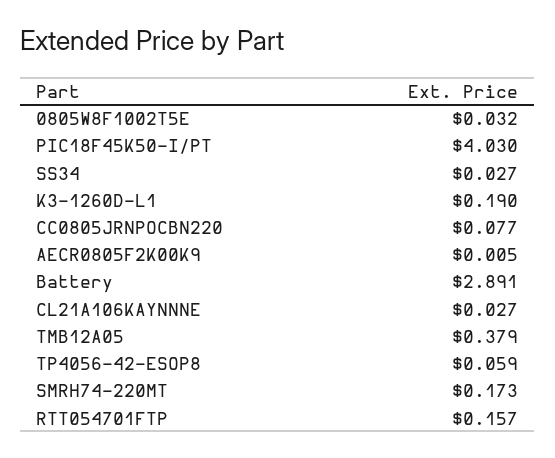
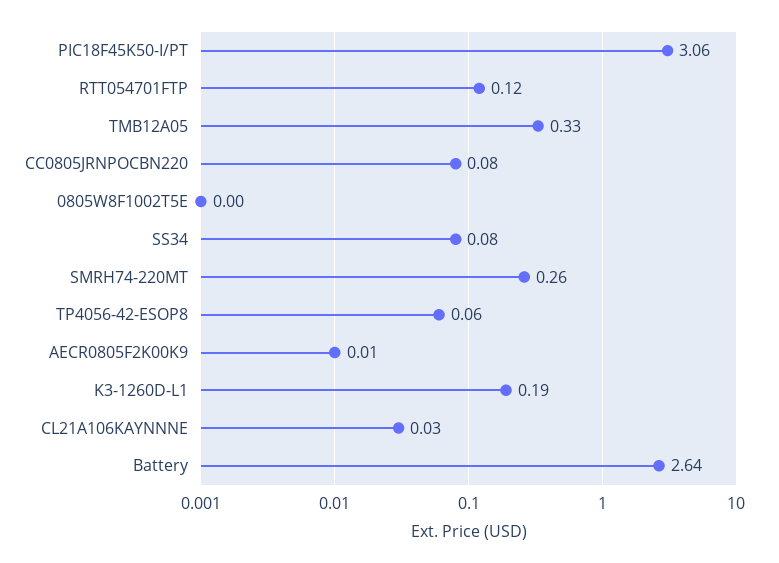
  {
-   "0805W8F1002T5E": 0.032,
+   "0805W8F1002T5E": 0,
-   "PIC18F45K50-I/PT": 4.03,
+   "PIC18F45K50-I/PT": 3.06,
-   "SS34": 0.027,
+   "SS34": 0.08,
    "K3-1260D-L1": 0.19,
    "CC0805JRNPOCBN220": 0.077,
    "AECR0805F2K00K9": 0.005,
-   "Battery": 2.891,
+   "Battery": 2.64,
    "CL21A106KAYNNNE": 0.027,
-   "TMB12A05": 0.379,
+   "TMB12A05": 0.33,
    "TP4056-42-ESOP8": 0.059,
-   "SMRH74-220MT": 0.173,
+   "SMRH74-220MT": 0.26,
-   "RTT054701FTP": 0.157
+   "RTT054701FTP": 0.12
  }

